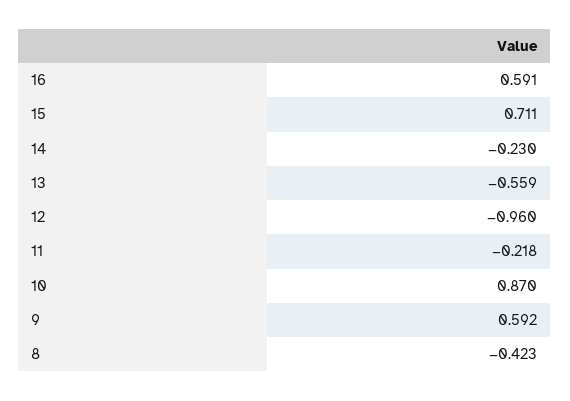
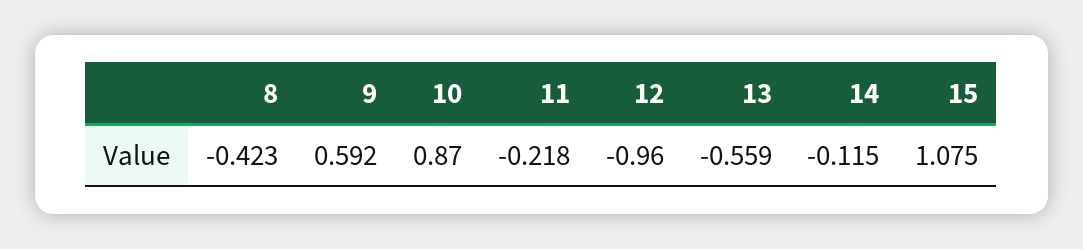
  {
-   "16": 0.591,
-   "15": 0.711,
+   "15": 1.075,
-   "14": -0.23,
+   "14": -0.115,
    "13": -0.559,
    "12": -0.96,
    "11": -0.218,
    "10": 0.87,
    "9": 0.592,
    "8": -0.423
  }

